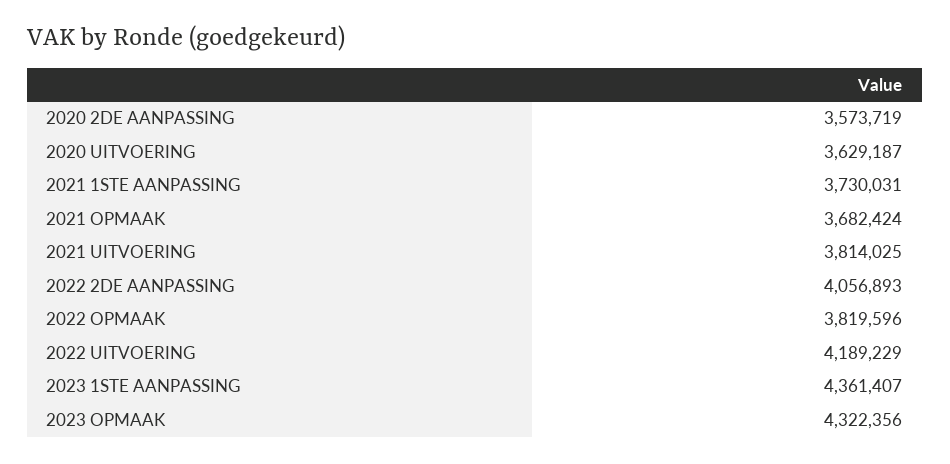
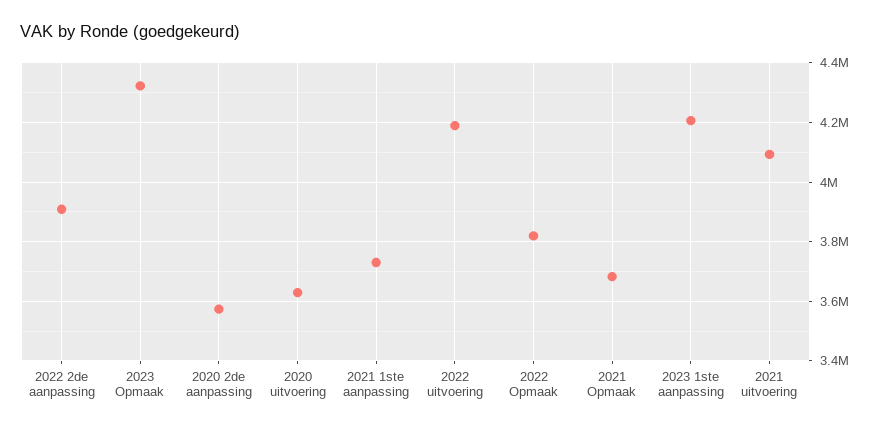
  {
    "2020 2DE AANPASSING": 3573719,
    "2020 UITVOERING": 3629187,
    "2021 1STE AANPASSING": 3730031,
    "2021 OPMAAK": 3682424,
-   "2021 UITVOERING": 3814025,
+   "2021 UITVOERING": 4100000,
-   "2022 2DE AANPASSING": 4056893,
+   "2022 2DE AANPASSING": 3900000,
    "2022 OPMAAK": 3819596,
    "2022 UITVOERING": 4189229,
-   "2023 1STE AANPASSING": 4361407,
+   "2023 1STE AANPASSING": 4200000,
    "2023 OPMAAK": 4322356
  }

